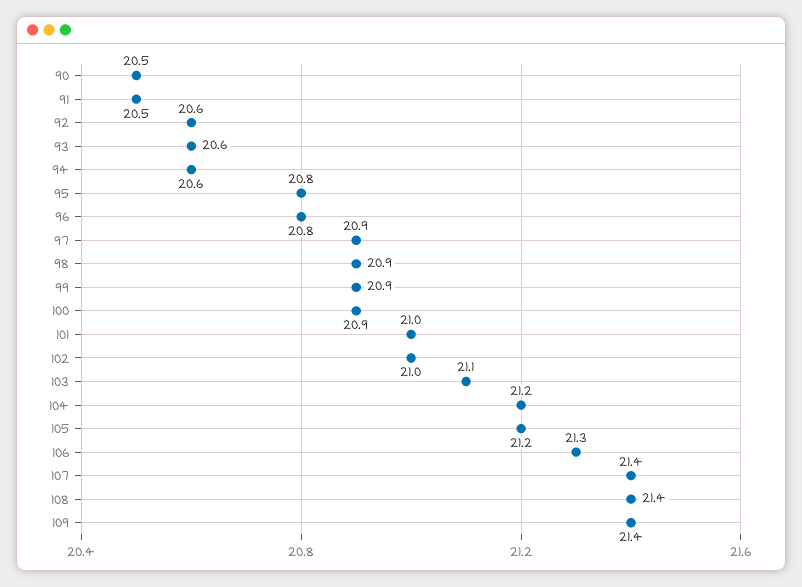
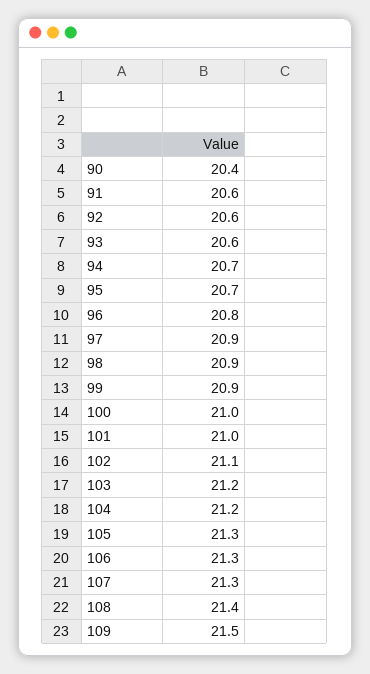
  {
-   "90": 20.5,
+   "90": 20.4,
-   "91": 20.5,
+   "91": 20.6,
    "92": 20.6,
    "93": 20.6,
-   "94": 20.6,
+   "94": 20.7,
-   "95": 20.8,
+   "95": 20.7,
    "96": 20.8,
    "97": 20.9,
    "98": 20.9,
    "99": 20.9,
-   "100": 20.9,
+   "100": 21,
    "101": 21,
-   "102": 21,
+   "102": 21.1,
-   "103": 21.1,
+   "103": 21.2,
    "104": 21.2,
-   "105": 21.2,
+   "105": 21.3,
    "106": 21.3,
-   "107": 21.4,
+   "107": 21.3,
    "108": 21.4,
-   "109": 21.4
+   "109": 21.5
  }

